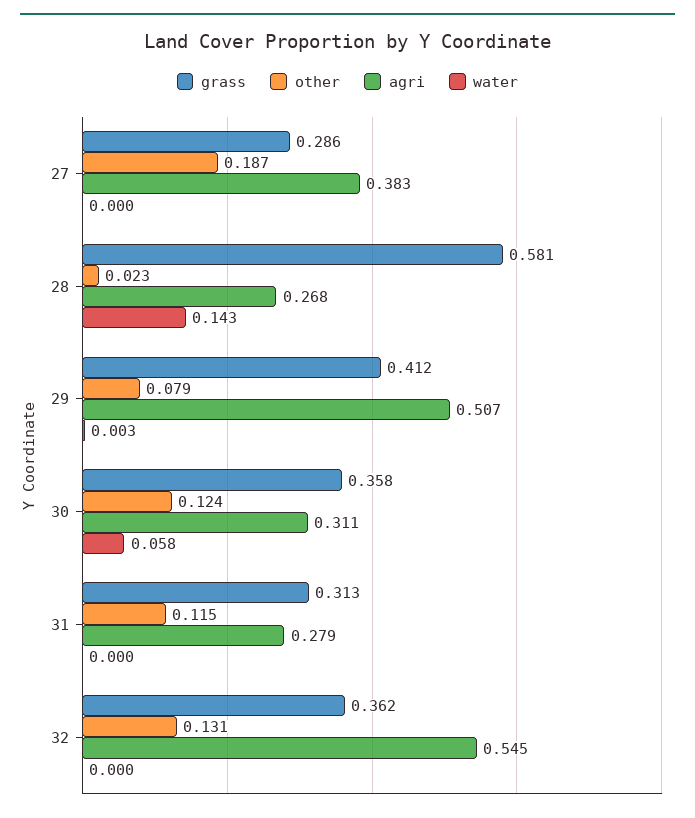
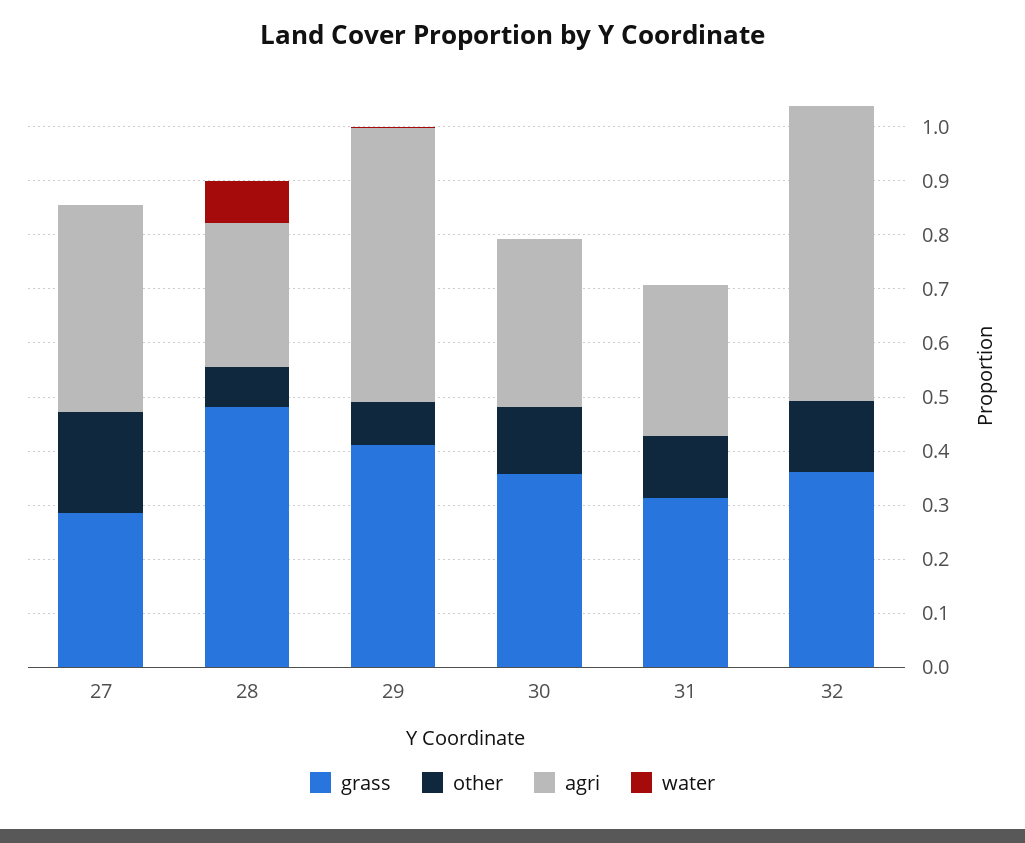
  {
    "grass": {
      "27": 0.286,
-     "28": 0.581,
+     "28": 0.48,
      "29": 0.412,
      "30": 0.358,
      "31": 0.313,
      "32": 0.362
    },
    "other": {
      "27": 0.187,
-     "28": 0.023,
+     "28": 0.08,
      "29": 0.079,
      "30": 0.124,
      "31": 0.115,
      "32": 0.131
    },
    "agri": {
      "27": 0.383,
      "28": 0.268,
      "29": 0.507,
      "30": 0.311,
      "31": 0.279,
      "32": 0.545
    },
    "water": {
      "27": 0,
-     "28": 0.143,
+     "28": 0.08,
      "29": 0.003,
-     "30": 0.058,
+     "30": 0,
      "31": 0,
      "32": 0
    }
  }

